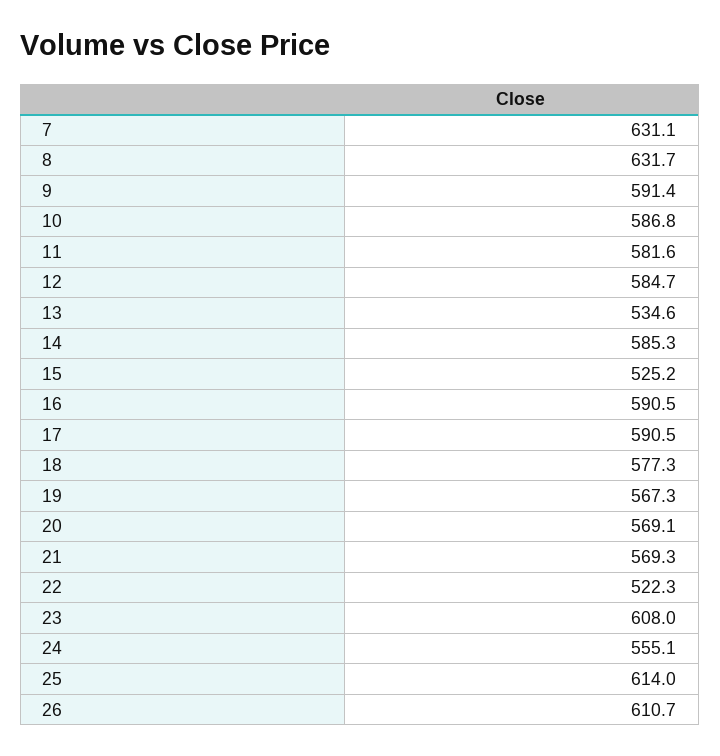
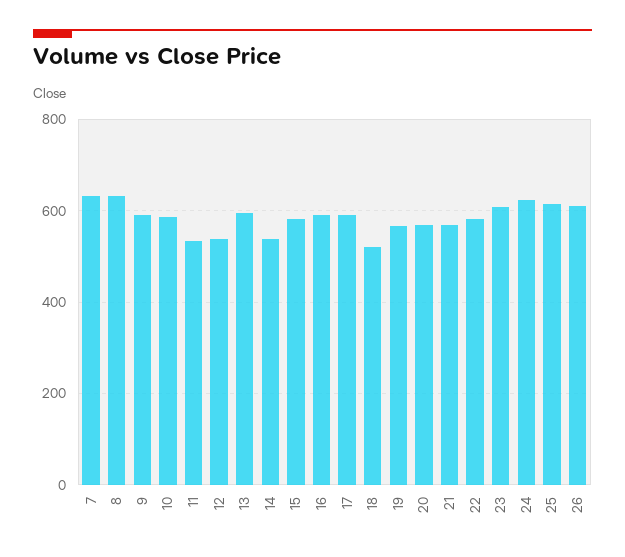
  {
    "7": 631.1,
    "8": 631.7,
    "9": 591.4,
    "10": 586.8,
-   "11": 581.6,
+   "11": 540,
-   "12": 584.7,
+   "12": 540,
-   "13": 534.6,
+   "13": 600,
-   "14": 585.3,
+   "14": 540,
-   "15": 525.2,
+   "15": 580,
    "16": 590.5,
    "17": 590.5,
-   "18": 577.3,
+   "18": 520,
    "19": 567.3,
    "20": 569.1,
    "21": 569.3,
-   "22": 522.3,
+   "22": 580,
    "23": 608,
-   "24": 555.1,
+   "24": 620,
    "25": 614,
    "26": 610.7
  }

